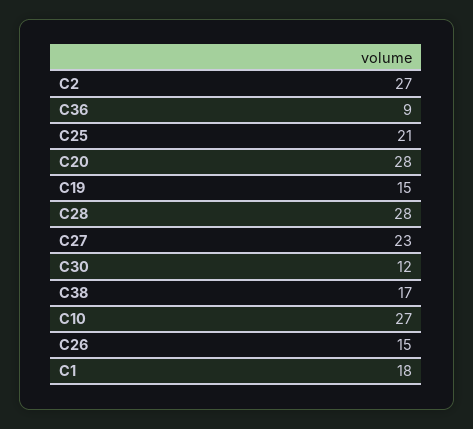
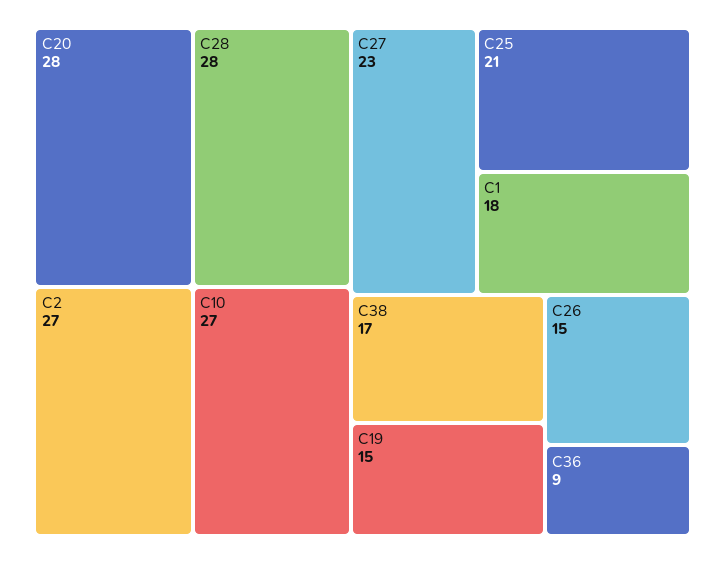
  {
    "C2": 27,
    "C36": 9,
    "C25": 21,
    "C20": 28,
    "C19": 15,
    "C28": 28,
    "C27": 23,
-   "C30": 12,
    "C38": 17,
    "C10": 27,
    "C26": 15,
    "C1": 18
  }

